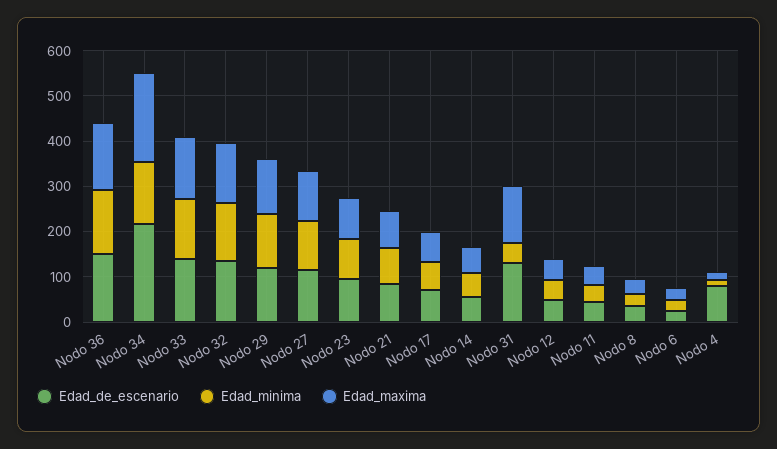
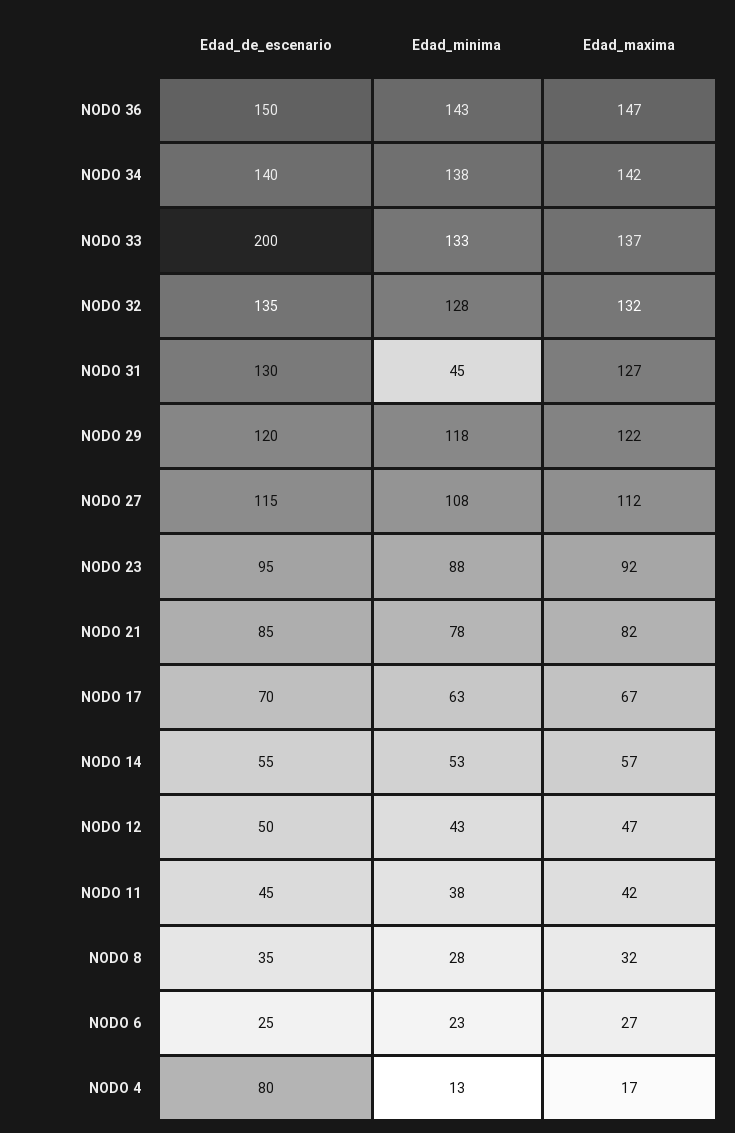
  {
    "Edad_de_escenario": {
      "Nodo 36": 150,
-     "Nodo 34": 220,
+     "Nodo 34": 140,
-     "Nodo 33": 140,
+     "Nodo 33": 200,
      "Nodo 32": 135,
      "Nodo 29": 120,
      "Nodo 27": 115,
      "Nodo 23": 95,
      "Nodo 21": 85,
      "Nodo 17": 70,
      "Nodo 14": 55,
      "Nodo 31": 130,
      "Nodo 12": 50,
      "Nodo 11": 45,
      "Nodo 8": 35,
      "Nodo 6": 25,
      "Nodo 4": 80
    },
    "Edad_minima": {
      "Nodo 36": 143,
      "Nodo 34": 138,
      "Nodo 33": 133,
      "Nodo 32": 128,
      "Nodo 29": 118,
      "Nodo 27": 108,
      "Nodo 23": 88,
      "Nodo 21": 78,
      "Nodo 17": 63,
      "Nodo 14": 53,
      "Nodo 31": 45,
      "Nodo 12": 43,
      "Nodo 11": 38,
      "Nodo 8": 28,
      "Nodo 6": 23,
      "Nodo 4": 13
    },
    "Edad_maxima": {
      "Nodo 36": 147,
-     "Nodo 34": 200,
+     "Nodo 34": 142,
      "Nodo 33": 137,
      "Nodo 32": 132,
      "Nodo 29": 122,
      "Nodo 27": 112,
      "Nodo 23": 92,
      "Nodo 21": 82,
      "Nodo 17": 67,
      "Nodo 14": 57,
      "Nodo 31": 127,
      "Nodo 12": 47,
      "Nodo 11": 42,
      "Nodo 8": 32,
      "Nodo 6": 27,
      "Nodo 4": 17
    }
  }

